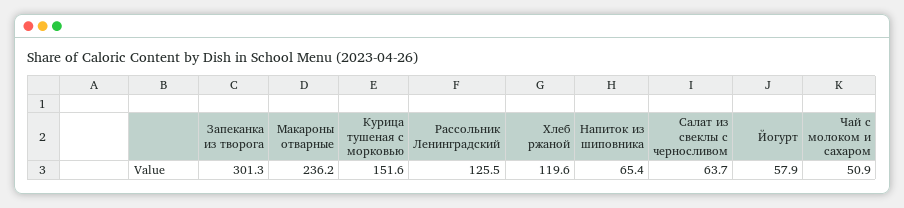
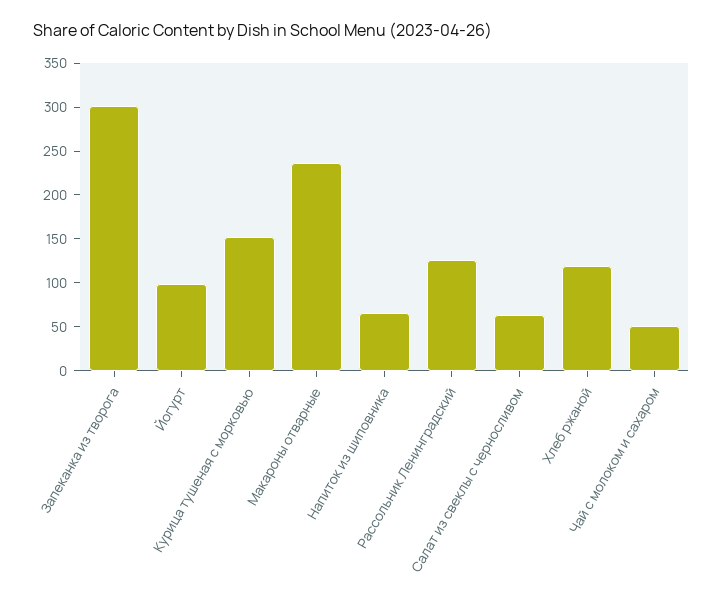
  {
    "Запеканка из творога": 301.3,
    "Макароны отварные": 236.2,
    "Курица тушеная с морковью": 151.6,
    "Рассольник Ленинградский": 125.5,
    "Хлеб ржаной": 119.6,
    "Напиток из шиповника": 65.4,
    "Салат из свеклы с черносливом": 63.7,
-   "Йогурт": 57.9,
+   "Йогурт": 100,
    "Чай с молоком и сахаром": 50.9
  }

